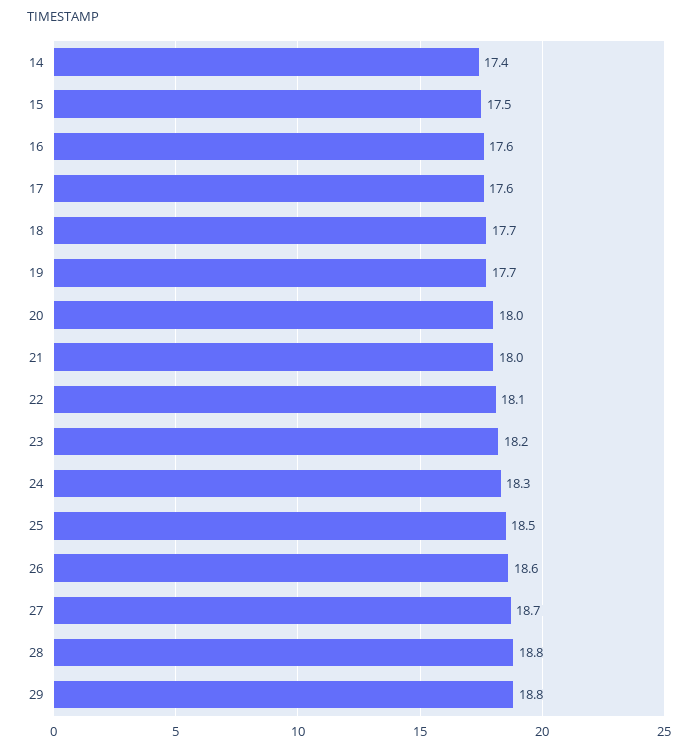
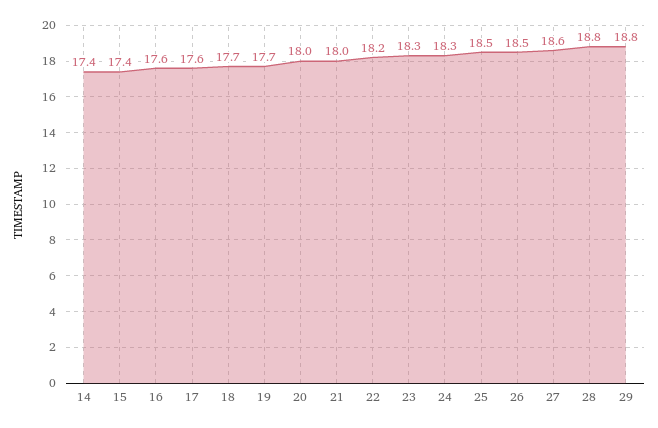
  {
    "14": 17.4,
-   "15": 17.5,
+   "15": 17.4,
    "16": 17.6,
    "17": 17.6,
    "18": 17.7,
    "19": 17.7,
    "20": 18,
    "21": 18,
-   "22": 18.1,
+   "22": 18.2,
-   "23": 18.2,
+   "23": 18.3,
    "24": 18.3,
    "25": 18.5,
-   "26": 18.6,
+   "26": 18.5,
-   "27": 18.7,
+   "27": 18.6,
    "28": 18.8,
    "29": 18.8
  }

